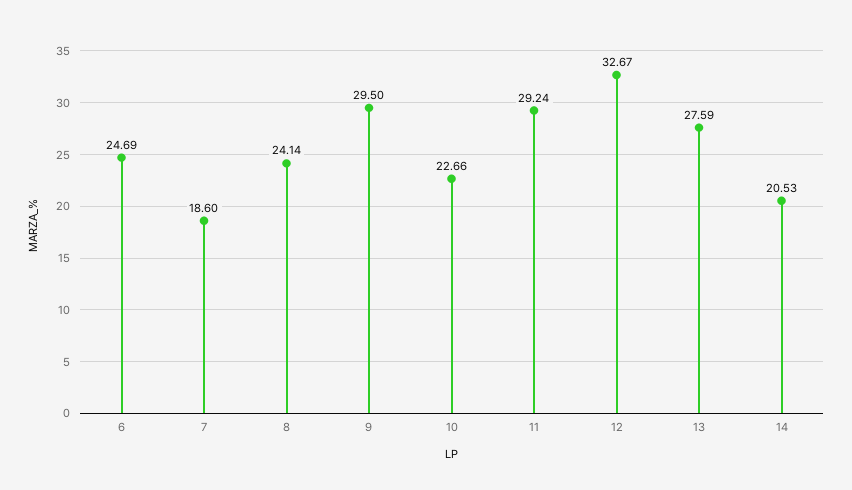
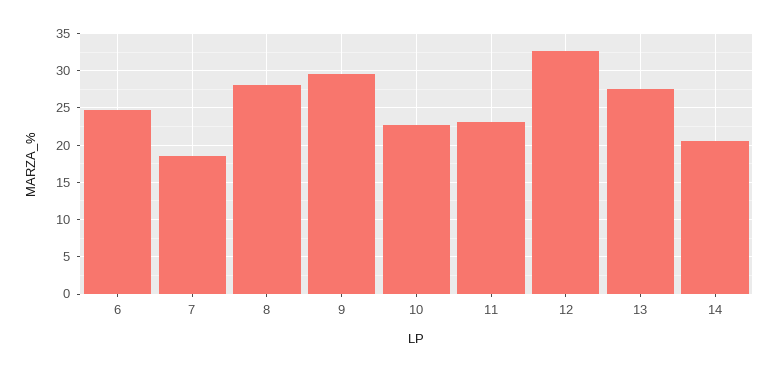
  {
    "6": 24.69,
    "7": 18.6,
-   "8": 24.14,
+   "8": 28,
    "9": 29.5,
    "10": 22.66,
-   "11": 29.24,
+   "11": 23,
    "12": 32.67,
    "13": 27.59,
    "14": 20.53
  }

